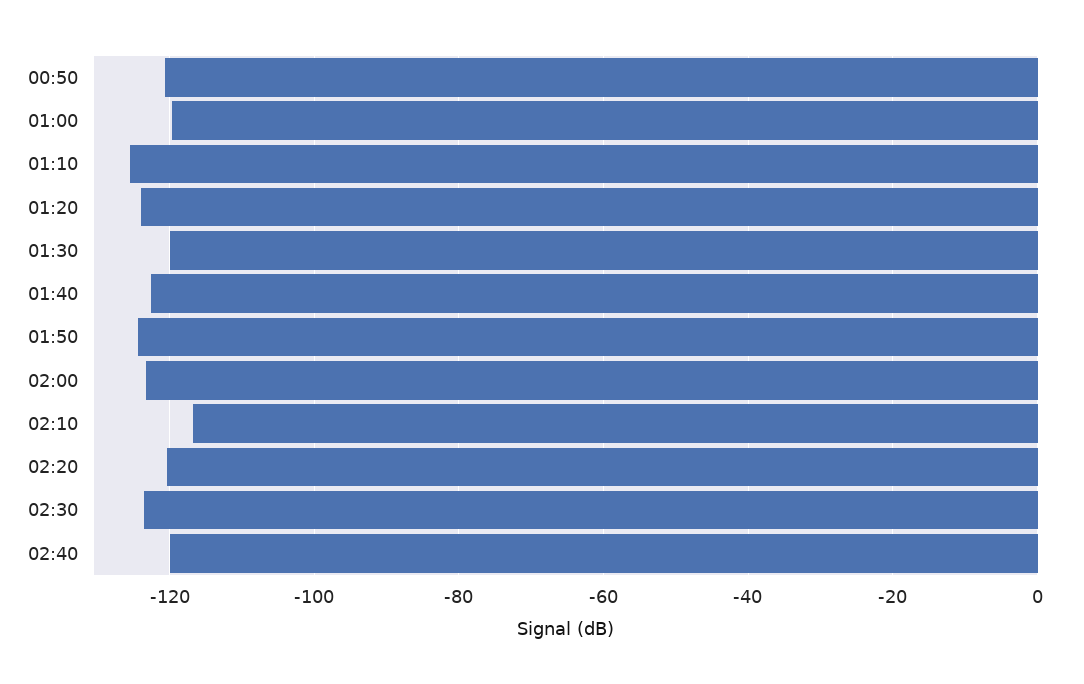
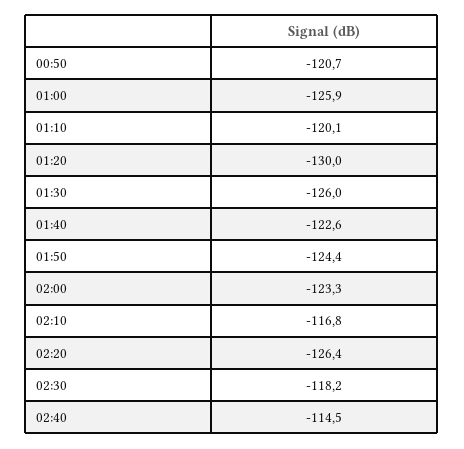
  {
    "00:50": -120.7,
-   "01:00": -120,
+   "01:00": -125.9,
-   "01:10": -126,
+   "01:10": -120.1,
-   "01:20": -124,
+   "01:20": -130,
-   "01:30": -120,
+   "01:30": -126,
    "01:40": -122.6,
    "01:50": -124.4,
    "02:00": -123.3,
    "02:10": -116.8,
-   "02:20": -120,
+   "02:20": -126.4,
-   "02:30": -124,
+   "02:30": -118.2,
-   "02:40": -120
+   "02:40": -114.5
  }

